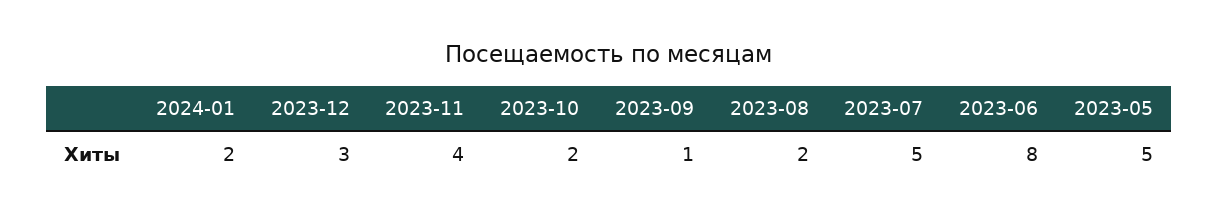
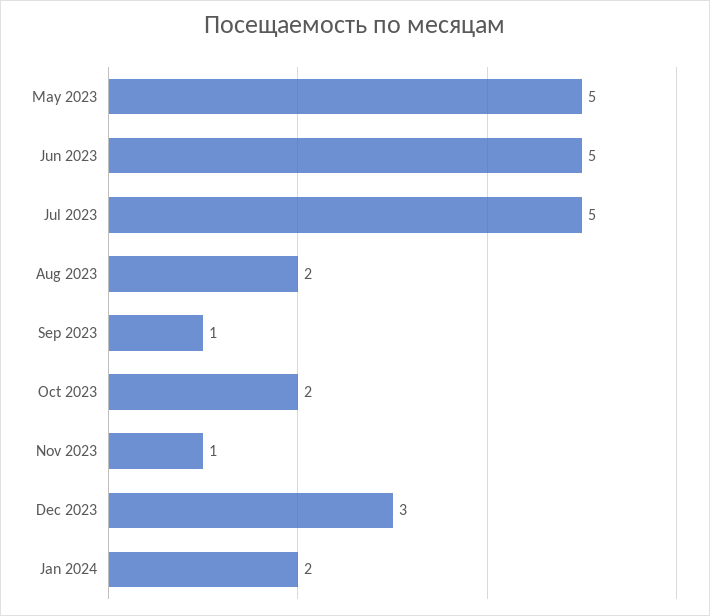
  {
    "2024-01": 2,
    "2023-12": 3,
-   "2023-11": 4,
+   "2023-11": 1,
    "2023-10": 2,
    "2023-09": 1,
    "2023-08": 2,
    "2023-07": 5,
-   "2023-06": 8,
+   "2023-06": 5,
    "2023-05": 5
  }

